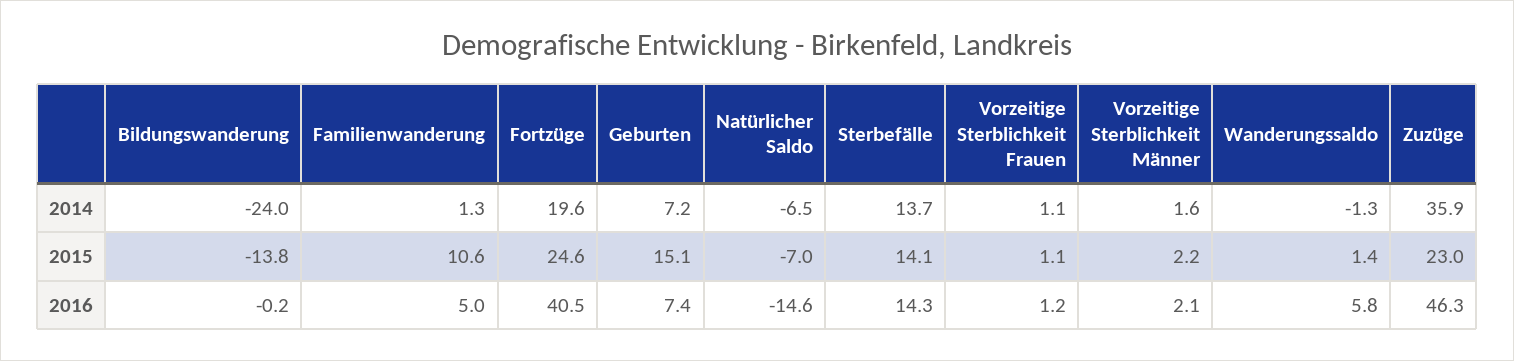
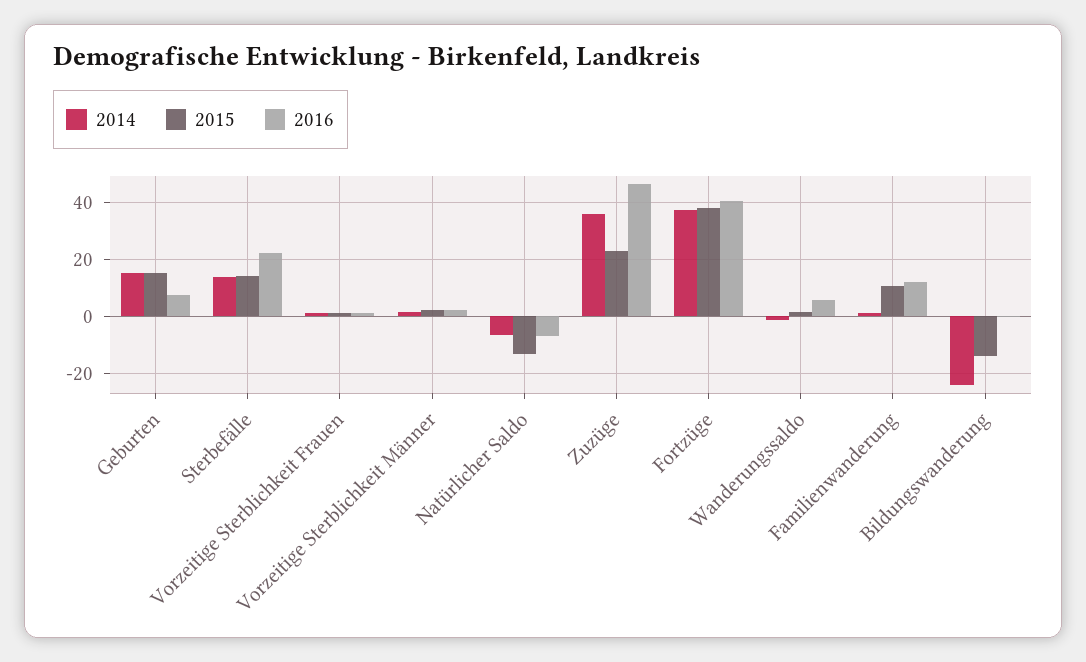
  {
    "2014": {
      "Bildungswanderung": -24,
      "Familienwanderung": 1.3,
-     "Fortzüge": 19.6,
+     "Fortzüge": 37.5,
-     "Geburten": 7.2,
+     "Geburten": 15,
      "Natürlicher Saldo": -6.5,
      "Sterbefälle": 13.7,
      "Vorzeitige Sterblichkeit Frauen": 1.1,
      "Vorzeitige Sterblichkeit Männer": 1.6,
      "Wanderungssaldo": -1.3,
      "Zuzüge": 35.9
    },
    "2015": {
      "Bildungswanderung": -13.8,
      "Familienwanderung": 10.6,
-     "Fortzüge": 24.6,
+     "Fortzüge": 37.5,
      "Geburten": 15.1,
-     "Natürlicher Saldo": -7,
+     "Natürlicher Saldo": -12.5,
      "Sterbefälle": 14.1,
      "Vorzeitige Sterblichkeit Frauen": 1.1,
      "Vorzeitige Sterblichkeit Männer": 2.2,
      "Wanderungssaldo": 1.4,
      "Zuzüge": 23
    },
    "2016": {
      "Bildungswanderung": -0.2,
-     "Familienwanderung": 5,
+     "Familienwanderung": 12.5,
      "Fortzüge": 40.5,
      "Geburten": 7.4,
-     "Natürlicher Saldo": -14.6,
+     "Natürlicher Saldo": -7.5,
-     "Sterbefälle": 14.3,
+     "Sterbefälle": 22.5,
      "Vorzeitige Sterblichkeit Frauen": 1.2,
      "Vorzeitige Sterblichkeit Männer": 2.1,
      "Wanderungssaldo": 5.8,
      "Zuzüge": 46.3
    }
  }

